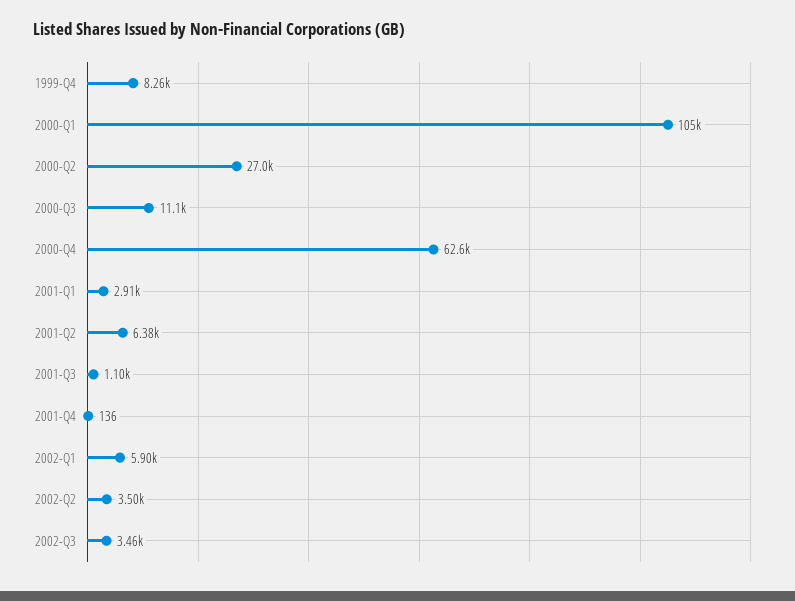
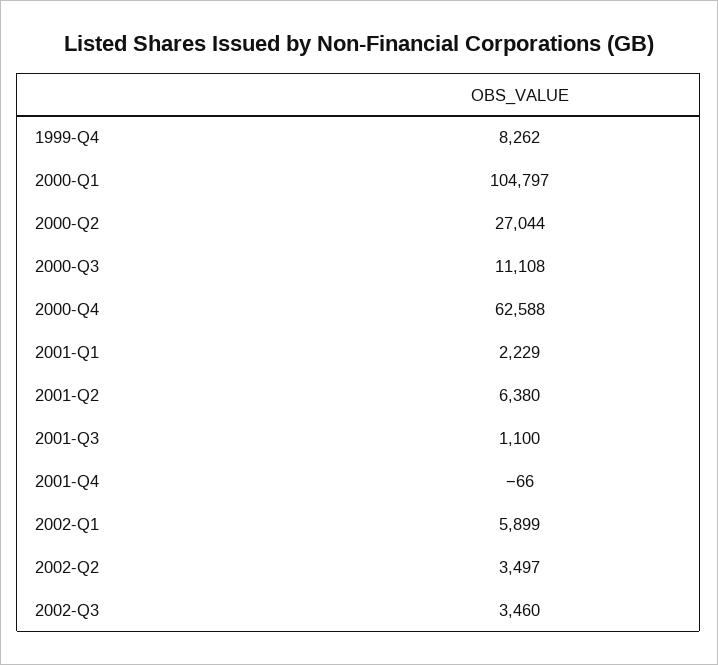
  {
    "1999-Q4": 8262,
    "2000-Q1": 104797,
    "2000-Q2": 27044,
    "2000-Q3": 11108,
    "2000-Q4": 62588,
-   "2001-Q1": 2910,
+   "2001-Q1": 2229,
    "2001-Q2": 6380,
    "2001-Q3": 1100,
-   "2001-Q4": 136,
+   "2001-Q4": -66,
    "2002-Q1": 5899,
    "2002-Q2": 3497,
    "2002-Q3": 3460
  }

